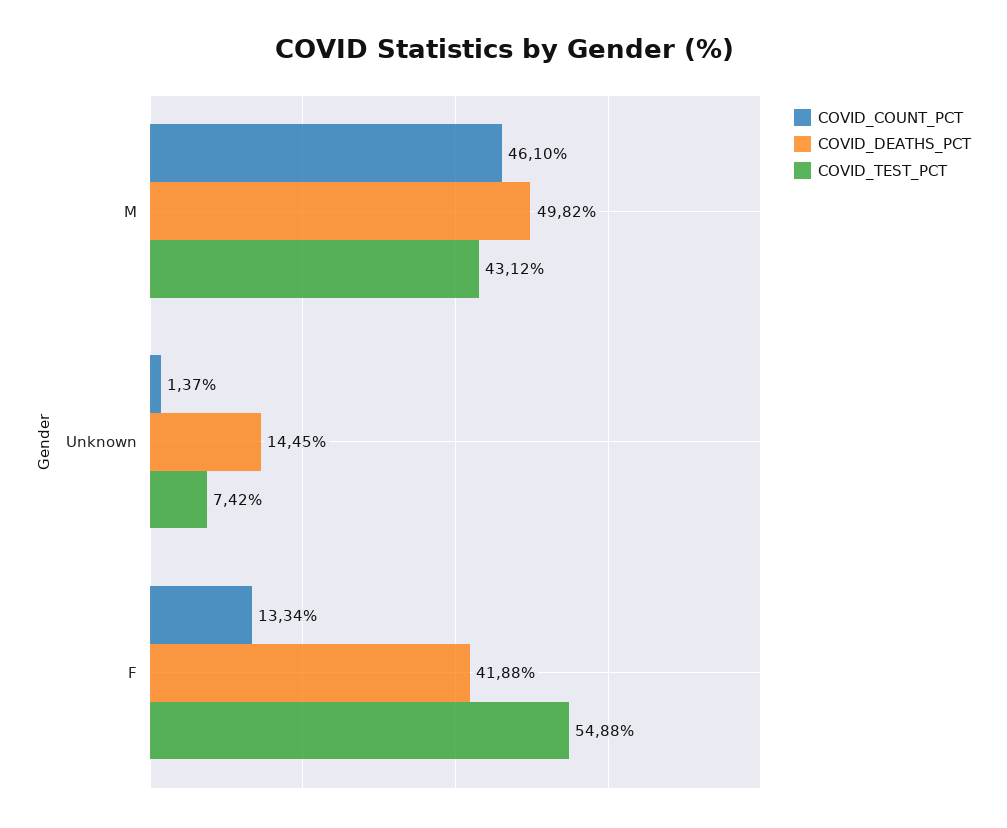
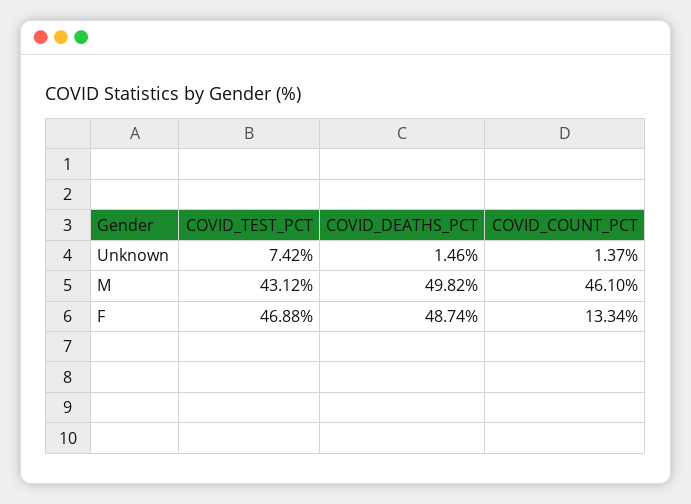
  {
    "COVID_COUNT_PCT": {
      "M": 46.1,
      "Unknown": 1.37,
      "F": 13.34
    },
    "COVID_DEATHS_PCT": {
      "M": 49.82,
-     "Unknown": 14.45,
+     "Unknown": 1.46,
-     "F": 41.88
+     "F": 48.74
    },
    "COVID_TEST_PCT": {
      "M": 43.12,
      "Unknown": 7.42,
-     "F": 54.88
+     "F": 46.88
    }
  }

